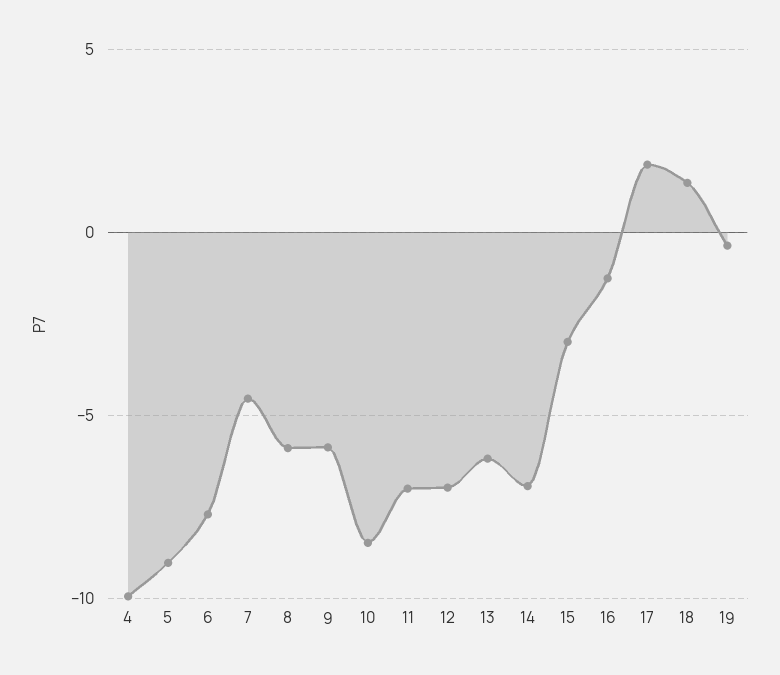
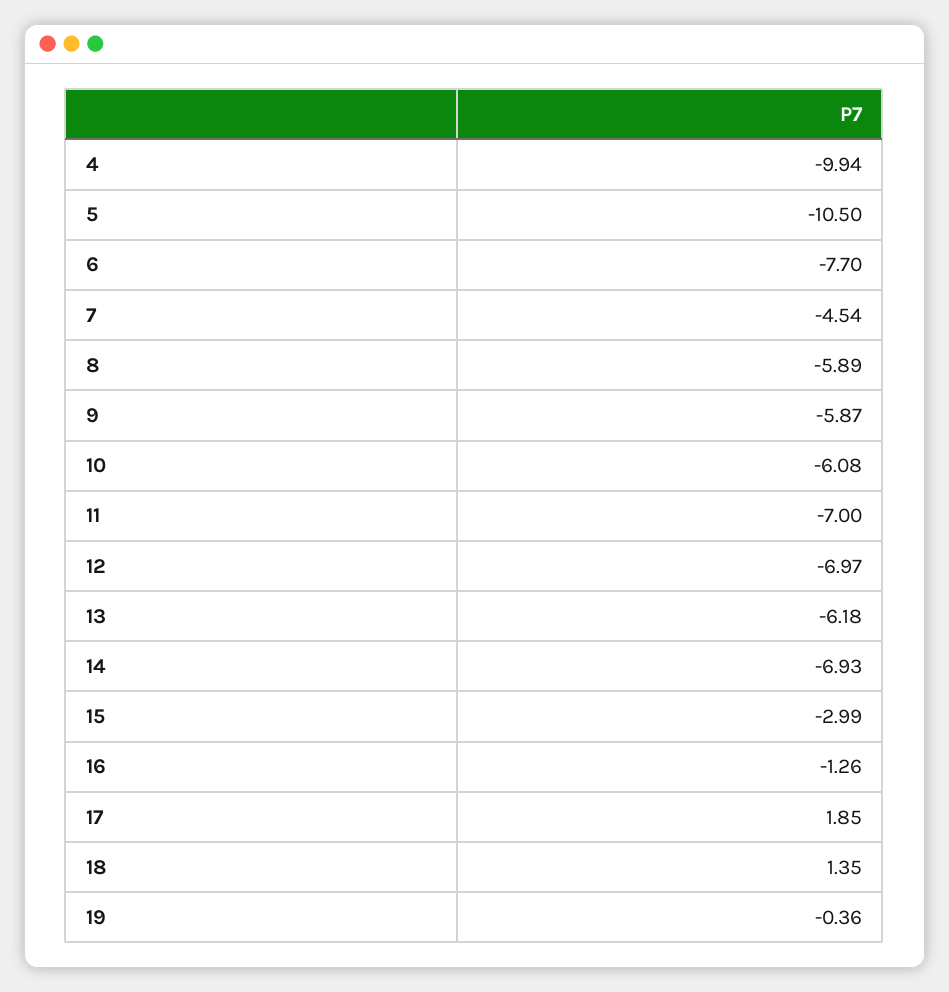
  {
    "4": -9.94,
-   "5": -9,
+   "5": -10.5,
    "6": -7.7,
    "7": -4.54,
    "8": -5.89,
    "9": -5.87,
-   "10": -8.5,
+   "10": -6.08,
    "11": -7,
    "12": -6.97,
    "13": -6.18,
    "14": -6.93,
    "15": -2.99,
    "16": -1.26,
    "17": 1.85,
    "18": 1.35,
    "19": -0.36
  }

